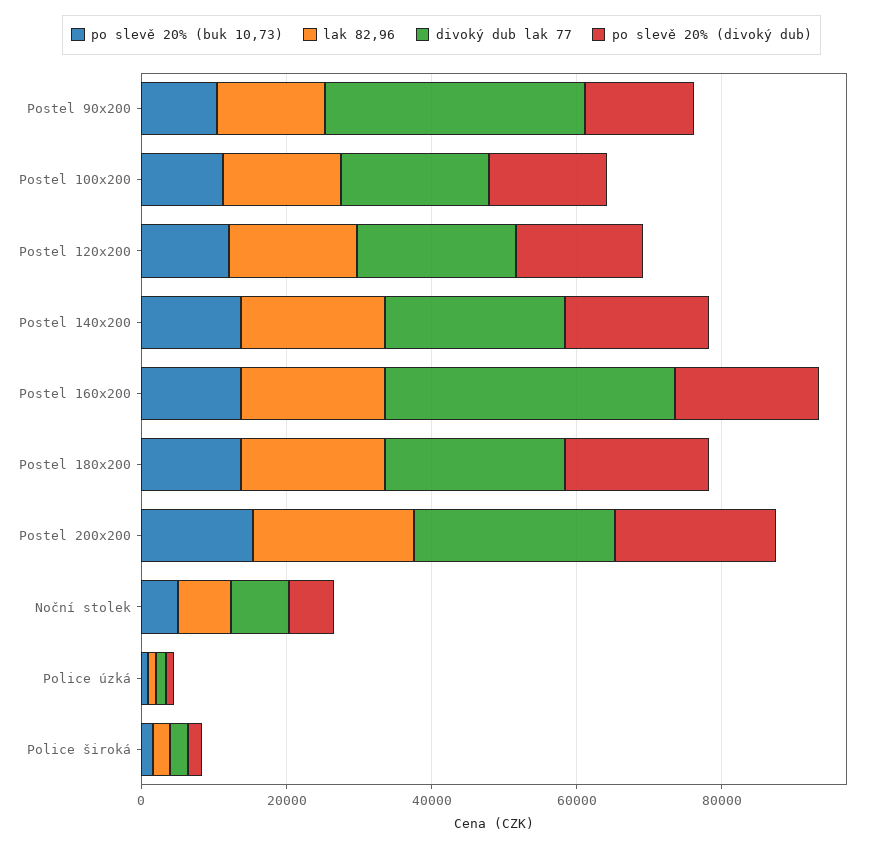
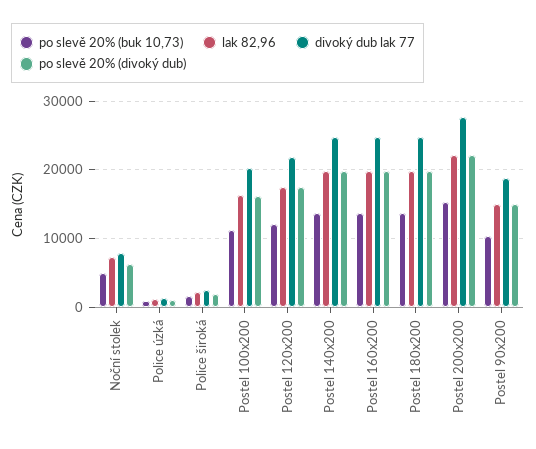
  {
    "po slevě 20% (buk 10,73)": {
      "Postel 90x200": 10000,
      "Postel 100x200": 11000,
      "Postel 120x200": 12000,
      "Postel 140x200": 14000,
      "Postel 160x200": 14000,
      "Postel 180x200": 14000,
      "Postel 200x200": 15000,
      "Noční stolek": 5000,
      "Police úzká": 1000,
      "Police široká": 2000
    },
    "lak 82,96": {
      "Postel 90x200": 15000,
      "Postel 100x200": 16000,
      "Postel 120x200": 18000,
      "Postel 140x200": 20000,
      "Postel 160x200": 20000,
      "Postel 180x200": 20000,
      "Postel 200x200": 22000,
      "Noční stolek": 7000,
      "Police úzká": 1000,
      "Police široká": 2000
    },
    "divoký dub lak 77": {
-     "Postel 90x200": 35000,
+     "Postel 90x200": 19000,
      "Postel 100x200": 20000,
      "Postel 120x200": 22000,
      "Postel 140x200": 25000,
-     "Postel 160x200": 40000,
+     "Postel 160x200": 25000,
      "Postel 180x200": 25000,
      "Postel 200x200": 28000,
      "Noční stolek": 8000,
      "Police úzká": 1000,
      "Police široká": 2000
    },
    "po slevě 20% (divoký dub)": {
      "Postel 90x200": 15000,
      "Postel 100x200": 16000,
      "Postel 120x200": 18000,
      "Postel 140x200": 20000,
      "Postel 160x200": 20000,
      "Postel 180x200": 20000,
      "Postel 200x200": 22000,
      "Noční stolek": 6000,
      "Police úzká": 1000,
      "Police široká": 2000
    }
  }

